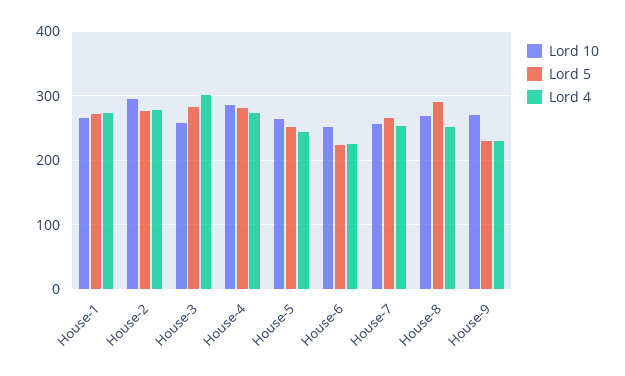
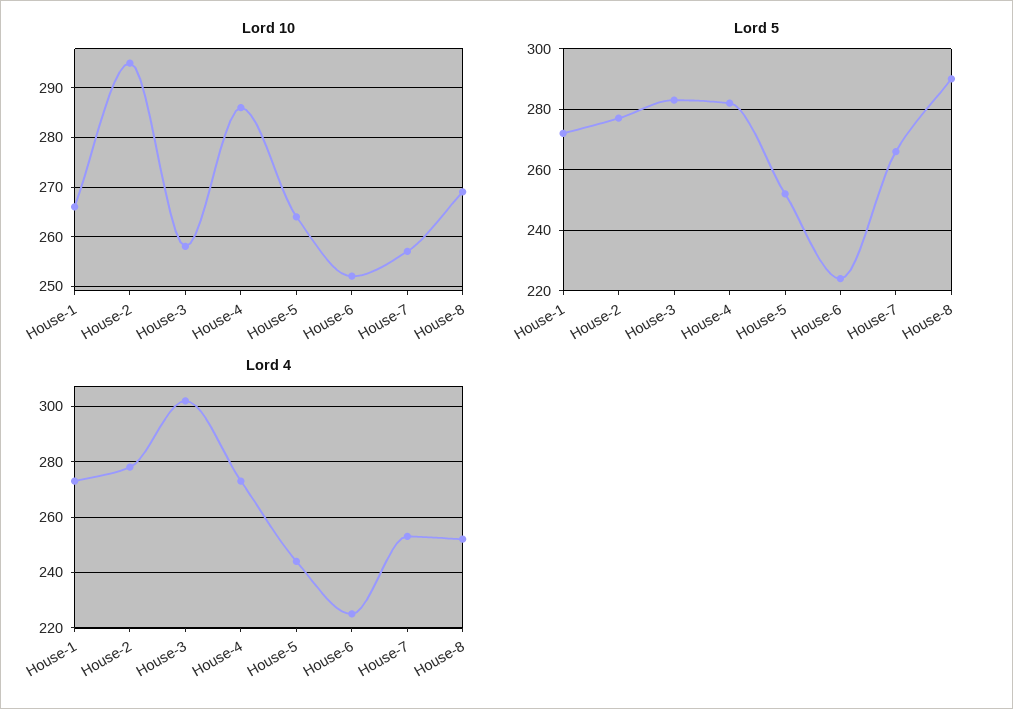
  {
    "Lord 10": {
      "House-1": 265,
      "House-2": 295,
      "House-3": 260,
      "House-4": 285,
      "House-5": 265,
      "House-6": 250,
      "House-7": 255,
-     "House-8": 270,
+     "House-8": 270
-     "House-9": 270
    },
    "Lord 5": {
      "House-1": 270,
      "House-2": 275,
      "House-3": 285,
      "House-4": 280,
      "House-5": 250,
      "House-6": 225,
      "House-7": 265,
-     "House-8": 290,
+     "House-8": 290
-     "House-9": 230
    },
    "Lord 4": {
      "House-1": 275,
      "House-2": 280,
      "House-3": 300,
      "House-4": 275,
      "House-5": 245,
      "House-6": 225,
      "House-7": 255,
-     "House-8": 250,
+     "House-8": 250
-     "House-9": 230
    }
  }

